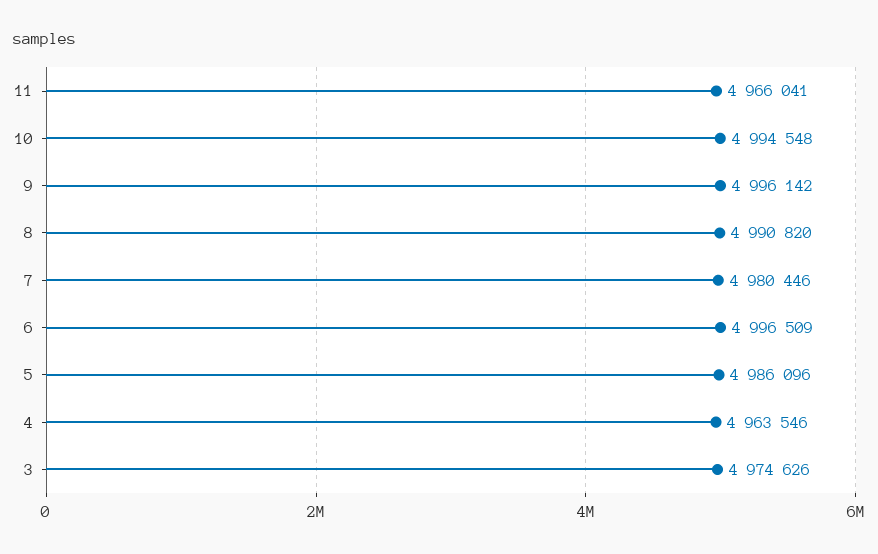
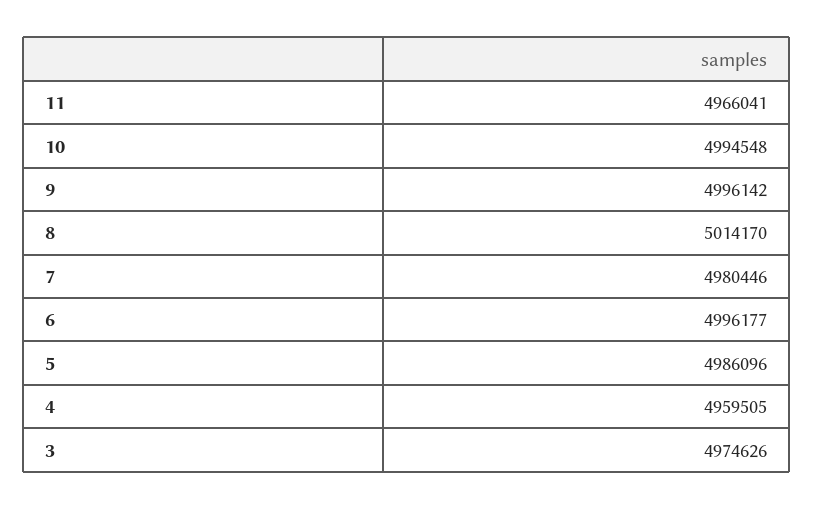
  {
    "11": 4966041,
    "10": 4994548,
    "9": 4996142,
-   "8": 4990820,
+   "8": 5014170,
    "7": 4980446,
-   "6": 4996509,
+   "6": 4996177,
    "5": 4986096,
-   "4": 4963546,
+   "4": 4959505,
    "3": 4974626
  }

